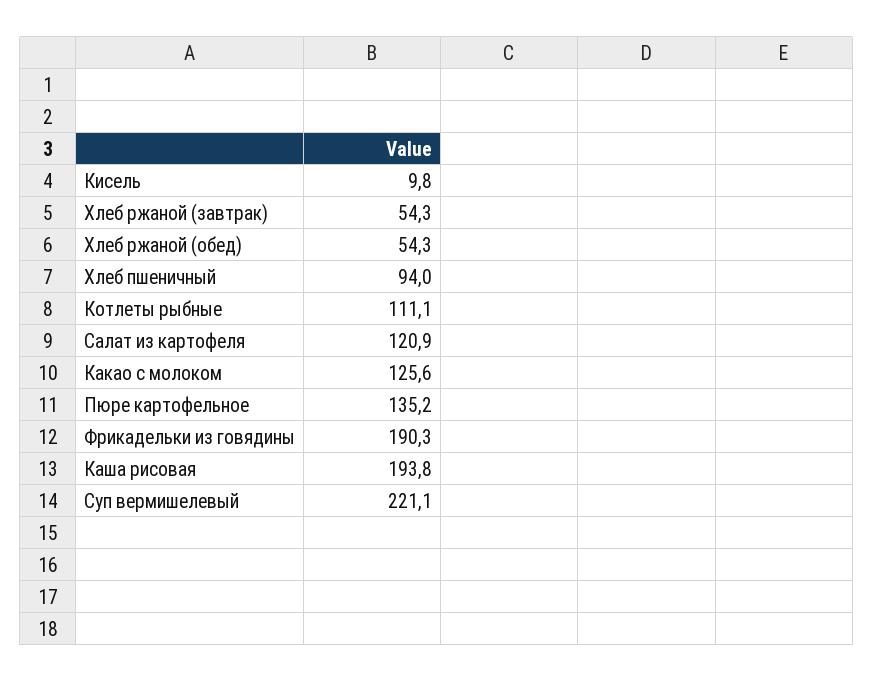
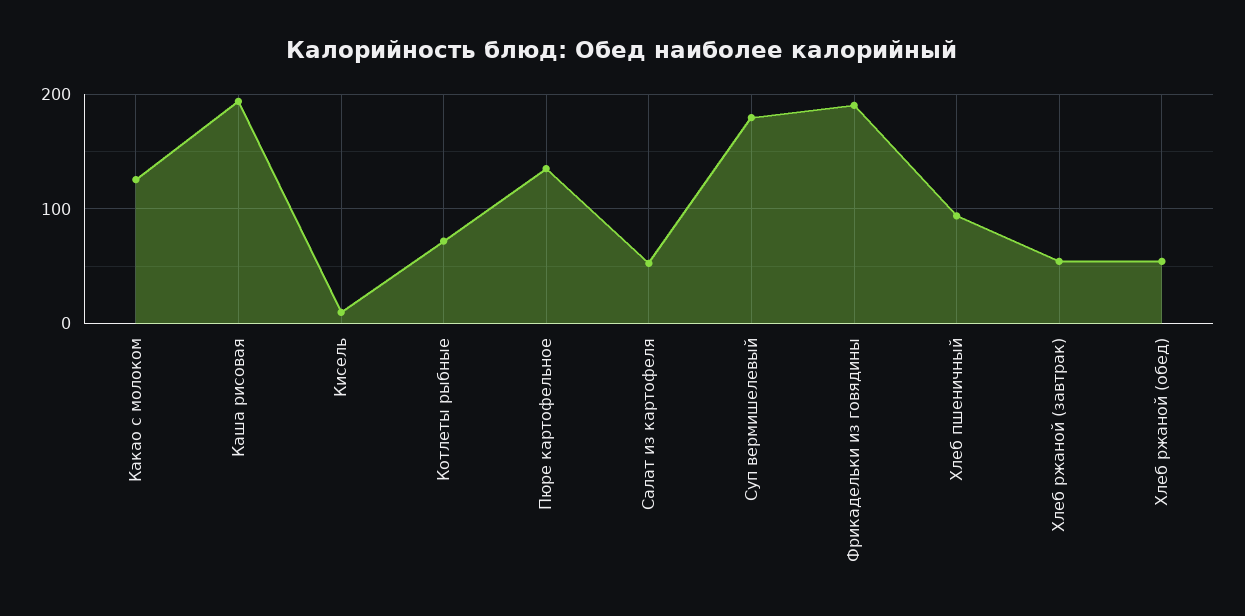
  {
    "Кисель": 9.8,
    "Хлеб ржаной (завтрак)": 54.3,
    "Хлеб ржаной (обед)": 54.3,
    "Хлеб пшеничный": 94,
-   "Котлеты рыбные": 111.1,
+   "Котлеты рыбные": 70,
-   "Салат из картофеля": 120.9,
+   "Салат из картофеля": 50,
    "Какао с молоком": 125.6,
    "Пюре картофельное": 135.2,
    "Фрикадельки из говядины": 190.3,
    "Каша рисовая": 193.8,
-   "Суп вермишелевый": 221.1
+   "Суп вермишелевый": 180
  }

